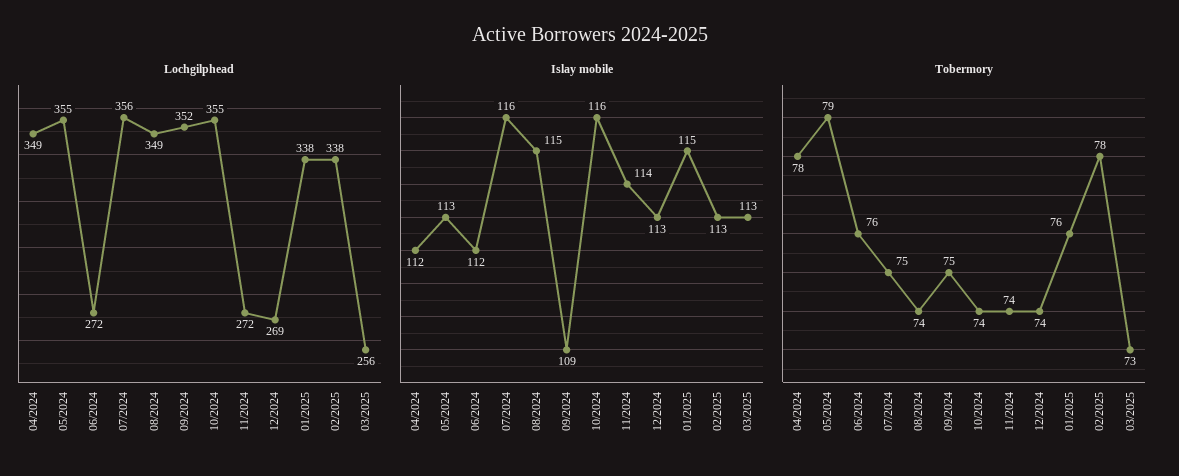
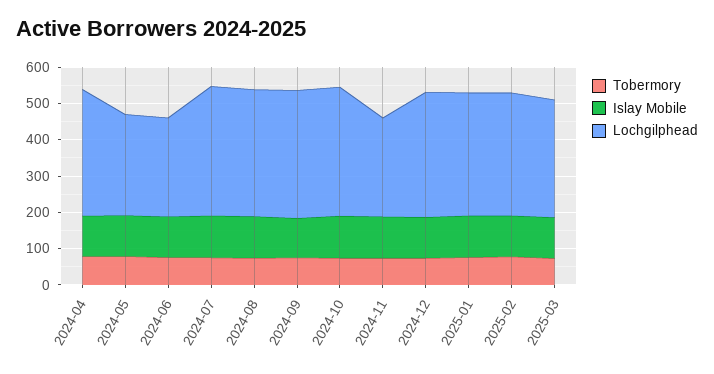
  {
    "Lochgilphead": {
      "04/2024": 349,
-     "05/2024": 355,
+     "05/2024": 275,
      "06/2024": 272,
      "07/2024": 356,
      "08/2024": 349,
      "09/2024": 352,
      "10/2024": 355,
      "11/2024": 272,
-     "12/2024": 269,
+     "12/2024": 350,
      "01/2025": 338,
      "02/2025": 338,
-     "03/2025": 256
+     "03/2025": 325
    },
    "Islay mobile": {
      "04/2024": 112,
      "05/2024": 113,
      "06/2024": 112,
      "07/2024": 116,
      "08/2024": 115,
      "09/2024": 109,
      "10/2024": 116,
      "11/2024": 114,
      "12/2024": 113,
      "01/2025": 115,
      "02/2025": 113,
      "03/2025": 113
    },
    "Tobermory": {
      "04/2024": 78,
      "05/2024": 79,
      "06/2024": 76,
      "07/2024": 75,
      "08/2024": 74,
      "09/2024": 75,
      "10/2024": 74,
      "11/2024": 74,
      "12/2024": 74,
      "01/2025": 76,
      "02/2025": 78,
      "03/2025": 73
    }
  }

